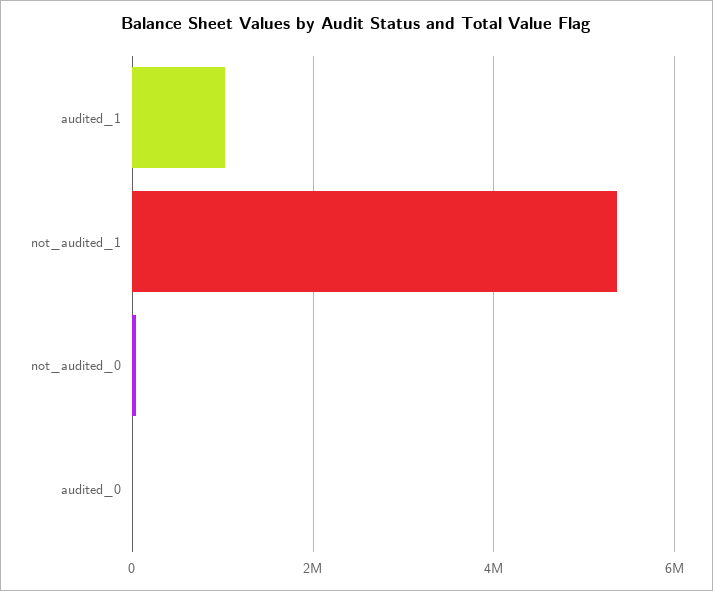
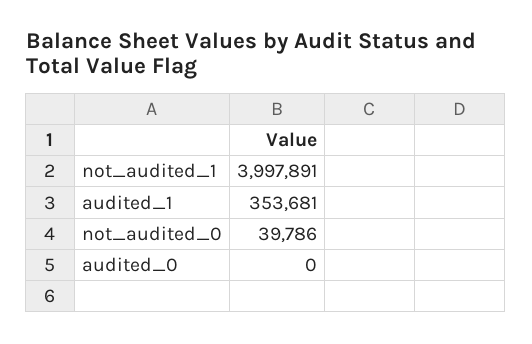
  {
-   "audited_1": 1000000,
+   "audited_1": 353681,
-   "not_audited_1": 5400000,
+   "not_audited_1": 3997891,
    "not_audited_0": 39786,
    "audited_0": 0
  }

